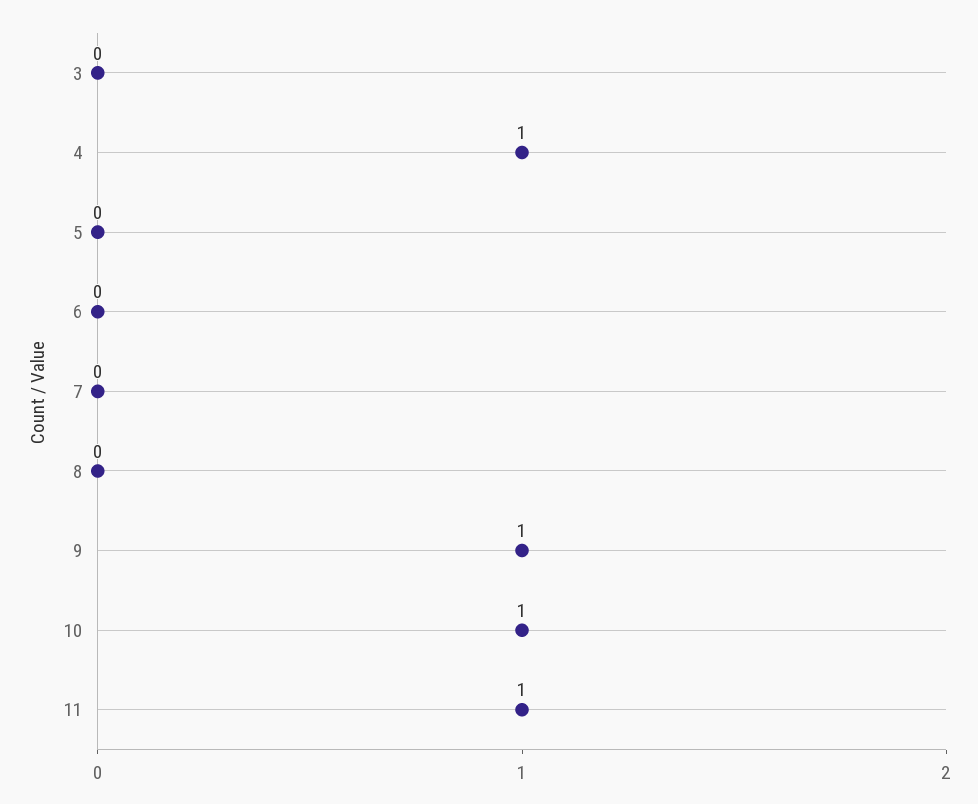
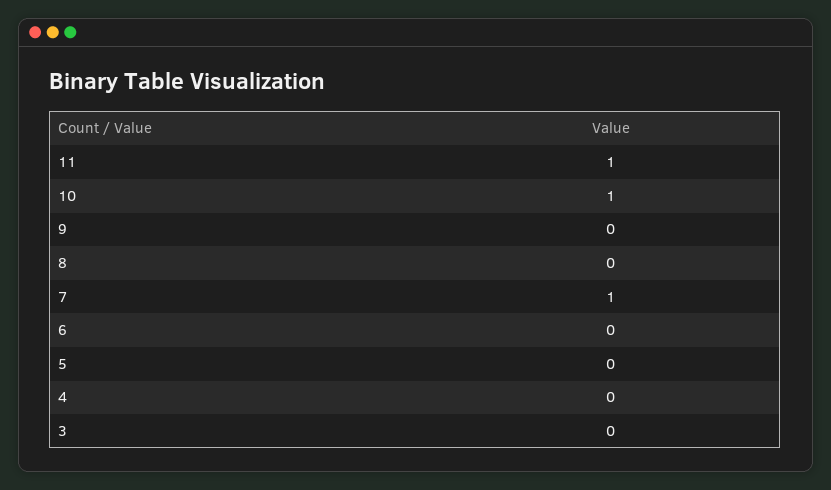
  {
    "3": 0,
-   "4": 1,
+   "4": 0,
    "5": 0,
    "6": 0,
-   "7": 0,
+   "7": 1,
    "8": 0,
-   "9": 1,
+   "9": 0,
    "10": 1,
    "11": 1
  }

